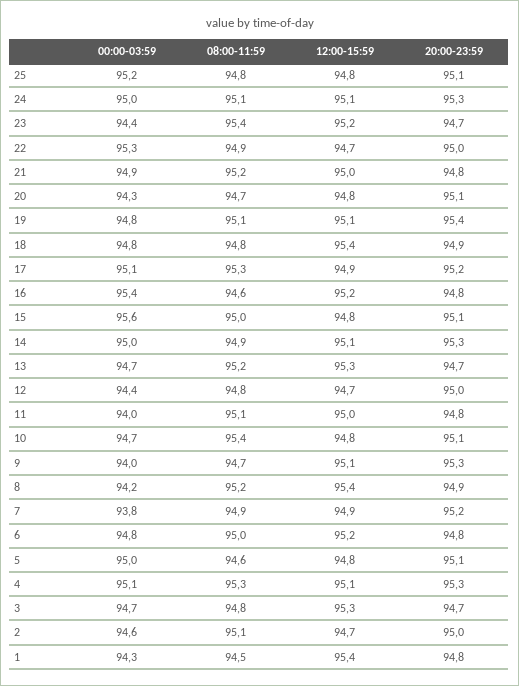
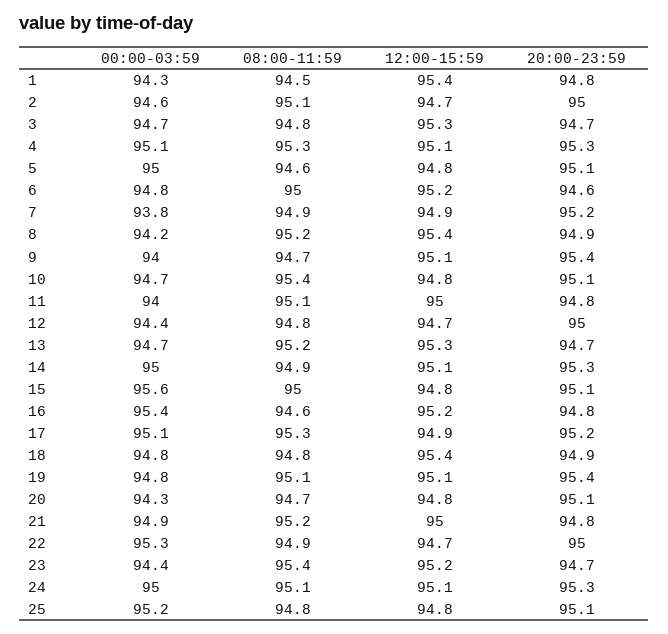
  {
    "00:00-03:59": {
      "25": 95.2,
      "24": 95,
      "23": 94.4,
      "22": 95.3,
      "21": 94.9,
      "20": 94.3,
      "19": 94.8,
      "18": 94.8,
      "17": 95.1,
      "16": 95.4,
      "15": 95.6,
      "14": 95,
      "13": 94.7,
      "12": 94.4,
      "11": 94,
      "10": 94.7,
      "9": 94,
      "8": 94.2,
      "7": 93.8,
      "6": 94.8,
      "5": 95,
      "4": 95.1,
      "3": 94.7,
      "2": 94.6,
      "1": 94.3
    },
    "08:00-11:59": {
      "25": 94.8,
      "24": 95.1,
      "23": 95.4,
      "22": 94.9,
      "21": 95.2,
      "20": 94.7,
      "19": 95.1,
      "18": 94.8,
      "17": 95.3,
      "16": 94.6,
      "15": 95,
      "14": 94.9,
      "13": 95.2,
      "12": 94.8,
      "11": 95.1,
      "10": 95.4,
      "9": 94.7,
      "8": 95.2,
      "7": 94.9,
      "6": 95,
      "5": 94.6,
      "4": 95.3,
      "3": 94.8,
      "2": 95.1,
      "1": 94.5
    },
    "12:00-15:59": {
      "25": 94.8,
      "24": 95.1,
      "23": 95.2,
      "22": 94.7,
      "21": 95,
      "20": 94.8,
      "19": 95.1,
      "18": 95.4,
      "17": 94.9,
      "16": 95.2,
      "15": 94.8,
      "14": 95.1,
      "13": 95.3,
      "12": 94.7,
      "11": 95,
      "10": 94.8,
      "9": 95.1,
      "8": 95.4,
      "7": 94.9,
      "6": 95.2,
      "5": 94.8,
      "4": 95.1,
      "3": 95.3,
      "2": 94.7,
      "1": 95.4
    },
    "20:00-23:59": {
      "25": 95.1,
      "24": 95.3,
      "23": 94.7,
      "22": 95,
      "21": 94.8,
      "20": 95.1,
      "19": 95.4,
      "18": 94.9,
      "17": 95.2,
      "16": 94.8,
      "15": 95.1,
      "14": 95.3,
      "13": 94.7,
      "12": 95,
      "11": 94.8,
      "10": 95.1,
-     "9": 95.3,
+     "9": 95.4,
      "8": 94.9,
      "7": 95.2,
-     "6": 94.8,
+     "6": 94.6,
      "5": 95.1,
      "4": 95.3,
      "3": 94.7,
      "2": 95,
      "1": 94.8
    }
  }

